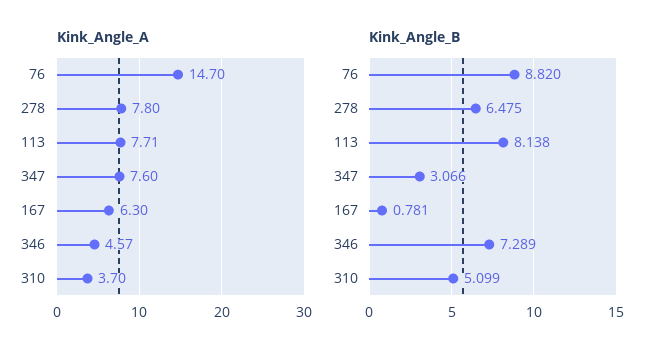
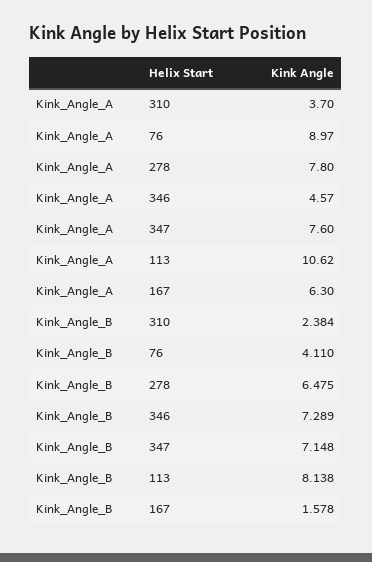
  {
    "Kink_Angle_A": {
-     "76": 14.7,
+     "76": 8.97,
      "278": 7.8,
-     "113": 7.71,
+     "113": 10.62,
      "347": 7.6,
      "167": 6.3,
      "346": 4.57,
      "310": 3.7
    },
    "Kink_Angle_B": {
-     "76": 8.82,
+     "76": 4.11,
      "278": 6.475,
      "113": 8.138,
-     "347": 3.066,
+     "347": 7.148,
-     "167": 0.781,
+     "167": 1.578,
      "346": 7.289,
-     "310": 5.099
+     "310": 2.384
    }
  }

